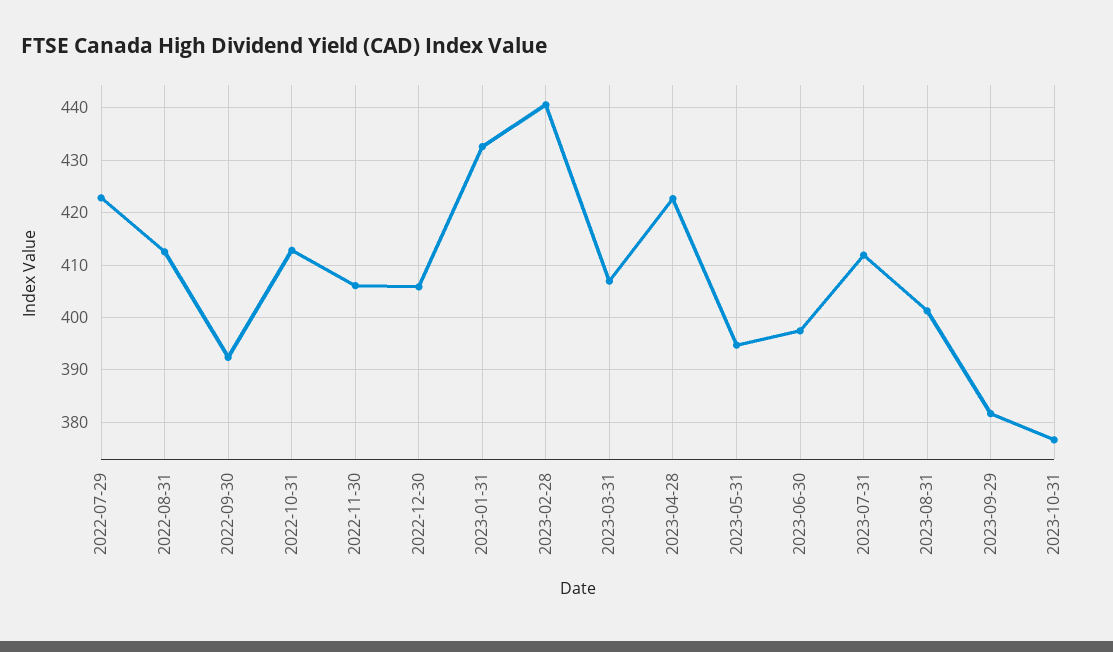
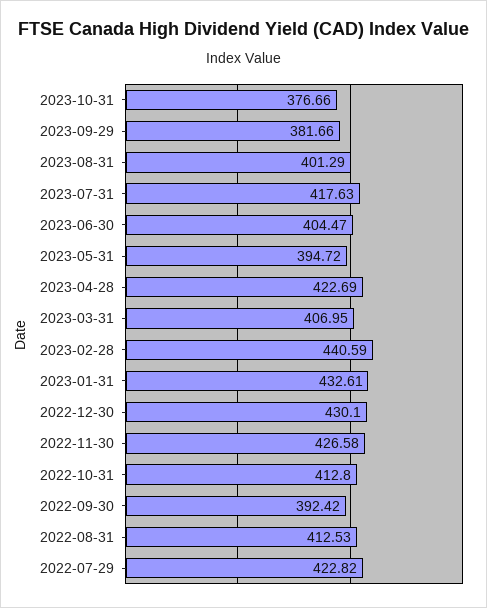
  {
    "2022-07-29": 422.82,
    "2022-08-31": 412.53,
    "2022-09-30": 392.42,
    "2022-10-31": 412.8,
-   "2022-11-30": 406,
+   "2022-11-30": 426.58,
-   "2022-12-30": 406,
+   "2022-12-30": 430.1,
    "2023-01-31": 432.61,
    "2023-02-28": 440.59,
    "2023-03-31": 406.95,
    "2023-04-28": 422.69,
    "2023-05-31": 394.72,
-   "2023-06-30": 398,
+   "2023-06-30": 404.47,
-   "2023-07-31": 412,
+   "2023-07-31": 417.63,
    "2023-08-31": 401.29,
    "2023-09-29": 381.66,
    "2023-10-31": 376.66
  }

